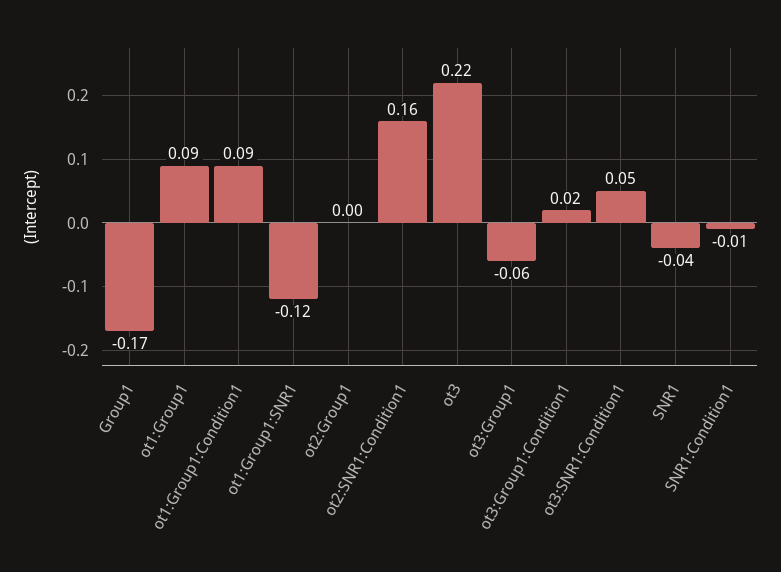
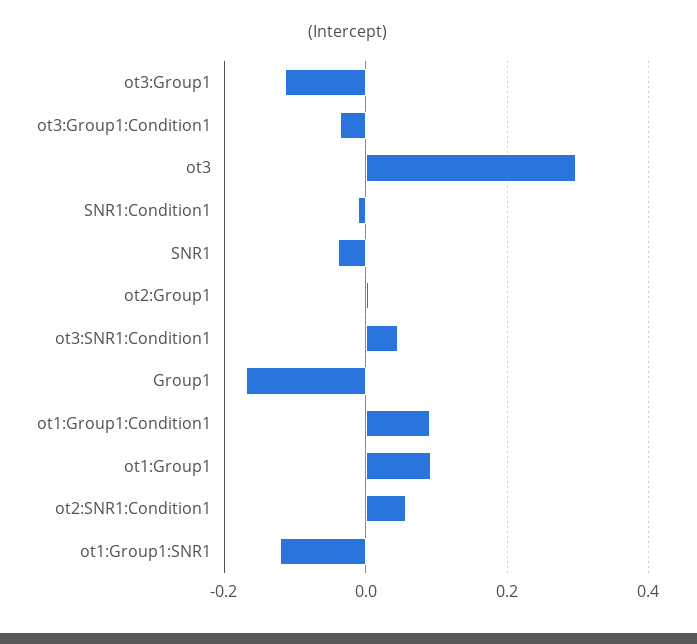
  {
    "Group1": -0.17,
    "ot1:Group1": 0.09,
    "ot1:Group1:Condition1": 0.09,
    "ot1:Group1:SNR1": -0.12,
    "ot2:Group1": 0,
-   "ot2:SNR1:Condition1": 0.16,
+   "ot2:SNR1:Condition1": 0.06,
-   "ot3": 0.22,
+   "ot3": 0.3,
-   "ot3:Group1": -0.06,
+   "ot3:Group1": -0.12,
-   "ot3:Group1:Condition1": 0.02,
+   "ot3:Group1:Condition1": -0.04,
    "ot3:SNR1:Condition1": 0.05,
    "SNR1": -0.04,
    "SNR1:Condition1": -0.01
  }

